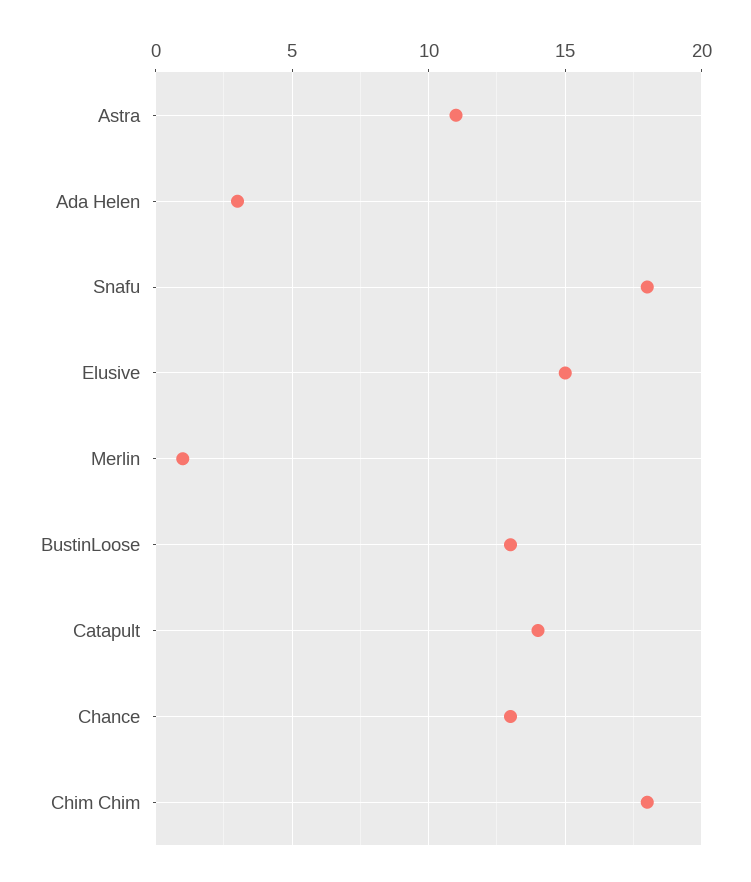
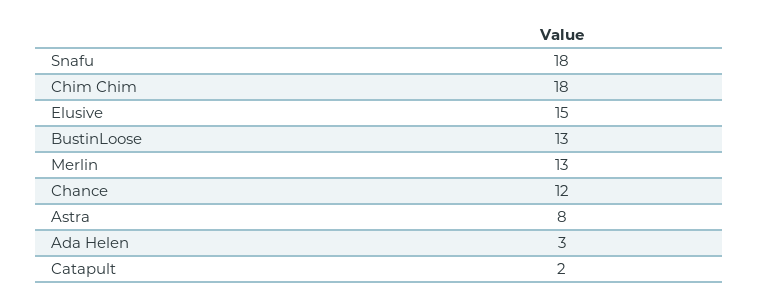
  {
-   "Astra": 11,
+   "Astra": 8,
    "Ada Helen": 3,
    "Snafu": 18,
    "Elusive": 15,
-   "Merlin": 1,
+   "Merlin": 13,
    "BustinLoose": 13,
-   "Catapult": 14,
+   "Catapult": 2,
-   "Chance": 13,
+   "Chance": 12,
    "Chim Chim": 18
  }

